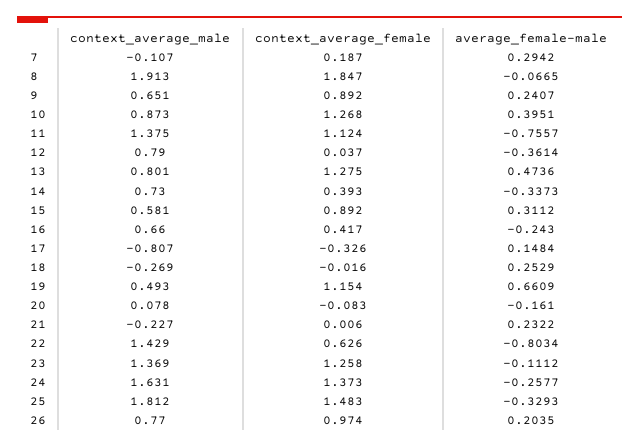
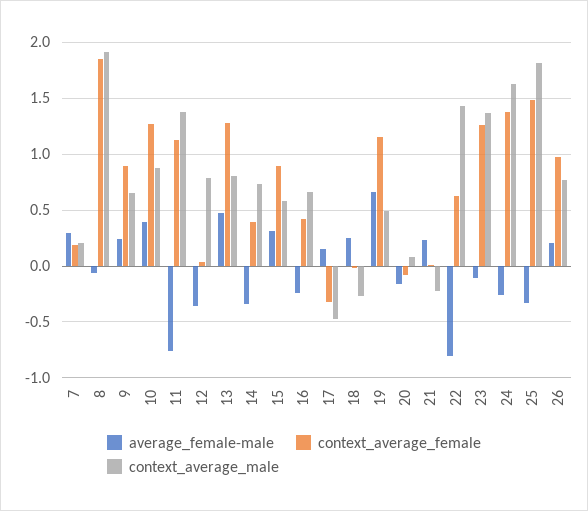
  {
    "context_average_male": {
-     "7": -0.107,
+     "7": 0.2,
      "8": 1.913,
      "9": 0.651,
      "10": 0.873,
      "11": 1.375,
      "12": 0.79,
      "13": 0.801,
      "14": 0.73,
      "15": 0.581,
      "16": 0.66,
-     "17": -0.807,
+     "17": -0.5,
      "18": -0.269,
      "19": 0.493,
      "20": 0.078,
      "21": -0.227,
      "22": 1.429,
      "23": 1.369,
      "24": 1.631,
      "25": 1.812,
      "26": 0.77
    },
    "context_average_female": {
      "7": 0.187,
      "8": 1.847,
      "9": 0.892,
      "10": 1.268,
      "11": 1.124,
      "12": 0.037,
      "13": 1.275,
      "14": 0.393,
      "15": 0.892,
      "16": 0.417,
      "17": -0.326,
      "18": -0.016,
      "19": 1.154,
      "20": -0.083,
      "21": 0.006,
      "22": 0.626,
      "23": 1.258,
      "24": 1.373,
      "25": 1.483,
      "26": 0.974
    },
    "average_female-male": {
      "7": 0.2942,
      "8": -0.0665,
      "9": 0.2407,
      "10": 0.3951,
      "11": -0.7557,
      "12": -0.3614,
      "13": 0.4736,
      "14": -0.3373,
      "15": 0.3112,
      "16": -0.243,
      "17": 0.1484,
      "18": 0.2529,
      "19": 0.6609,
      "20": -0.161,
      "21": 0.2322,
      "22": -0.8034,
      "23": -0.1112,
      "24": -0.2577,
      "25": -0.3293,
      "26": 0.2035
    }
  }

